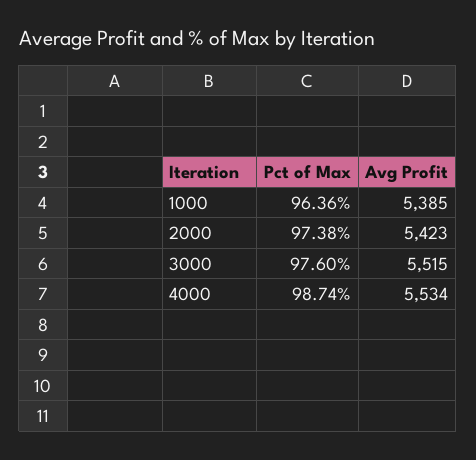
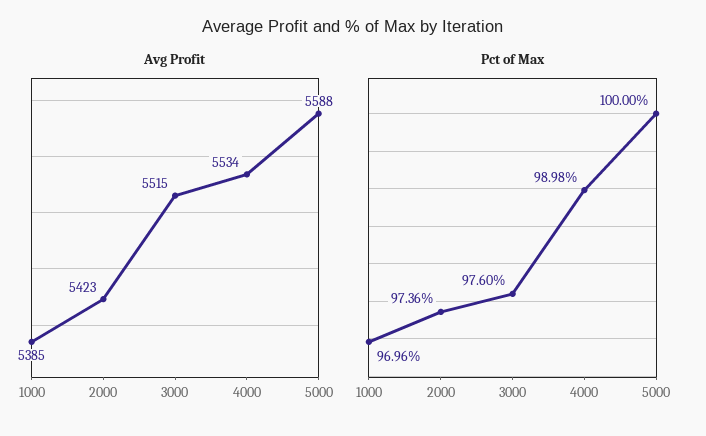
  {
    "Pct of Max": {
-     "1000": 96.36,
+     "1000": 96.96,
-     "2000": 97.38,
+     "2000": 97.36,
      "3000": 97.6,
-     "4000": 98.74
+     "4000": 98.98,
+     "5000": 100
    },
    "Avg Profit": {
      "1000": 5385,
      "2000": 5423,
      "3000": 5515,
-     "4000": 5534
+     "4000": 5534,
+     "5000": 5588
    }
  }

